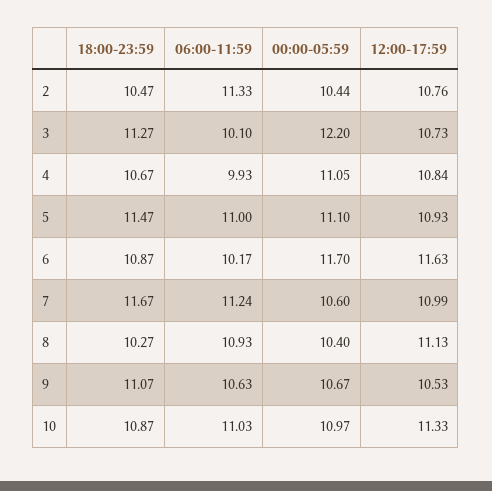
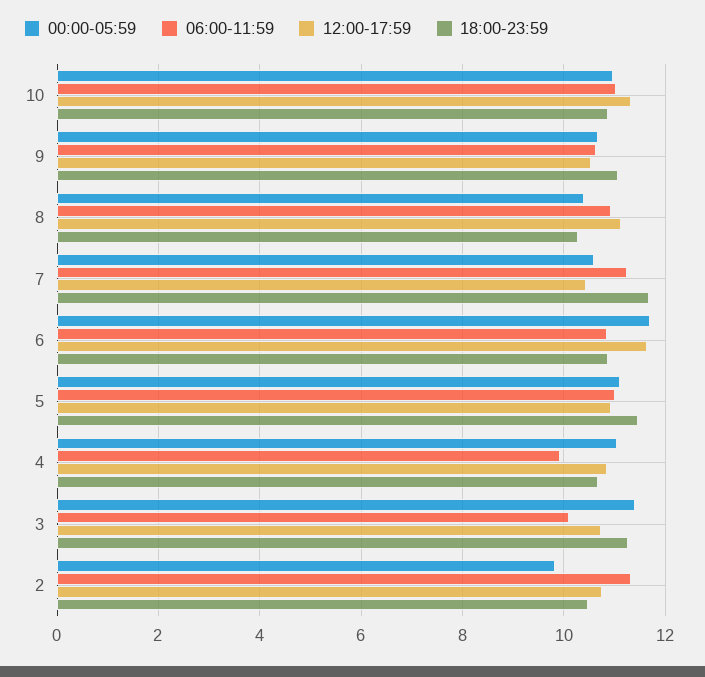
  {
    "18:00-23:59": {
      "2": 10.47,
      "3": 11.27,
      "4": 10.67,
      "5": 11.47,
      "6": 10.87,
      "7": 11.67,
      "8": 10.27,
      "9": 11.07,
      "10": 10.87
    },
    "06:00-11:59": {
      "2": 11.33,
      "3": 10.1,
      "4": 9.93,
      "5": 11,
-     "6": 10.17,
+     "6": 10.8,
      "7": 11.24,
      "8": 10.93,
      "9": 10.63,
      "10": 11.03
    },
    "00:00-05:59": {
-     "2": 10.44,
+     "2": 9.8,
-     "3": 12.2,
+     "3": 11.4,
      "4": 11.05,
      "5": 11.1,
      "6": 11.7,
      "7": 10.6,
      "8": 10.4,
      "9": 10.67,
      "10": 10.97
    },
    "12:00-17:59": {
      "2": 10.76,
      "3": 10.73,
      "4": 10.84,
      "5": 10.93,
      "6": 11.63,
-     "7": 10.99,
+     "7": 10.4,
      "8": 11.13,
      "9": 10.53,
      "10": 11.33
    }
  }

